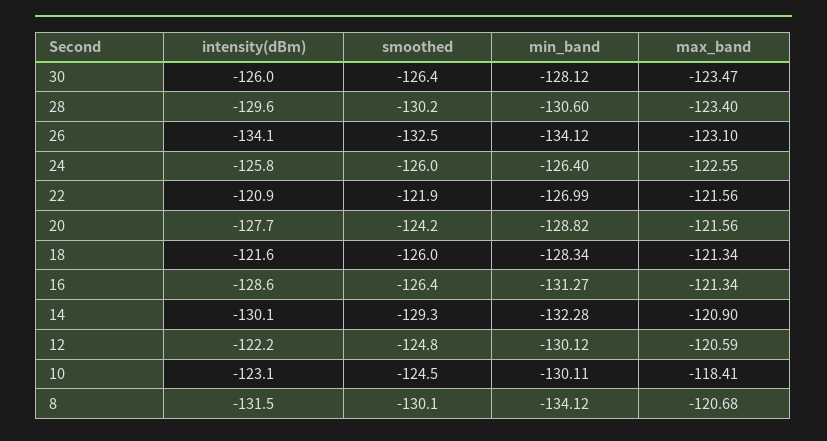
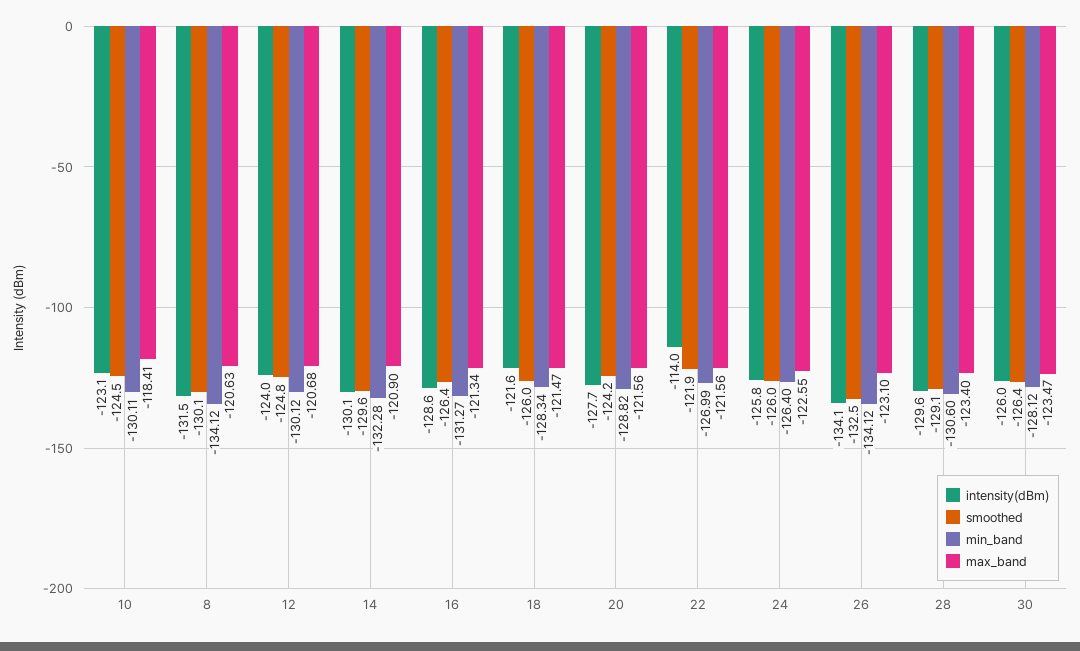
  {
    "intensity(dBm)": {
      "30": -126,
      "28": -129.6,
      "26": -134.1,
      "24": -125.8,
-     "22": -120.9,
+     "22": -114,
      "20": -127.7,
      "18": -121.6,
      "16": -128.6,
      "14": -130.1,
-     "12": -122.2,
+     "12": -124,
      "10": -123.1,
      "8": -131.5
    },
    "smoothed": {
      "30": -126.4,
-     "28": -130.2,
+     "28": -129.1,
      "26": -132.5,
      "24": -126,
      "22": -121.9,
      "20": -124.2,
      "18": -126,
      "16": -126.4,
-     "14": -129.3,
+     "14": -129.6,
      "12": -124.8,
      "10": -124.5,
      "8": -130.1
    },
    "min_band": {
      "30": -128.12,
      "28": -130.6,
      "26": -134.12,
      "24": -126.4,
      "22": -126.99,
      "20": -128.82,
      "18": -128.34,
      "16": -131.27,
      "14": -132.28,
      "12": -130.12,
      "10": -130.11,
      "8": -134.12
    },
    "max_band": {
      "30": -123.47,
      "28": -123.4,
      "26": -123.1,
      "24": -122.55,
      "22": -121.56,
      "20": -121.56,
-     "18": -121.34,
+     "18": -121.47,
      "16": -121.34,
      "14": -120.9,
-     "12": -120.59,
+     "12": -120.68,
      "10": -118.41,
-     "8": -120.68
+     "8": -120.63
    }
  }

